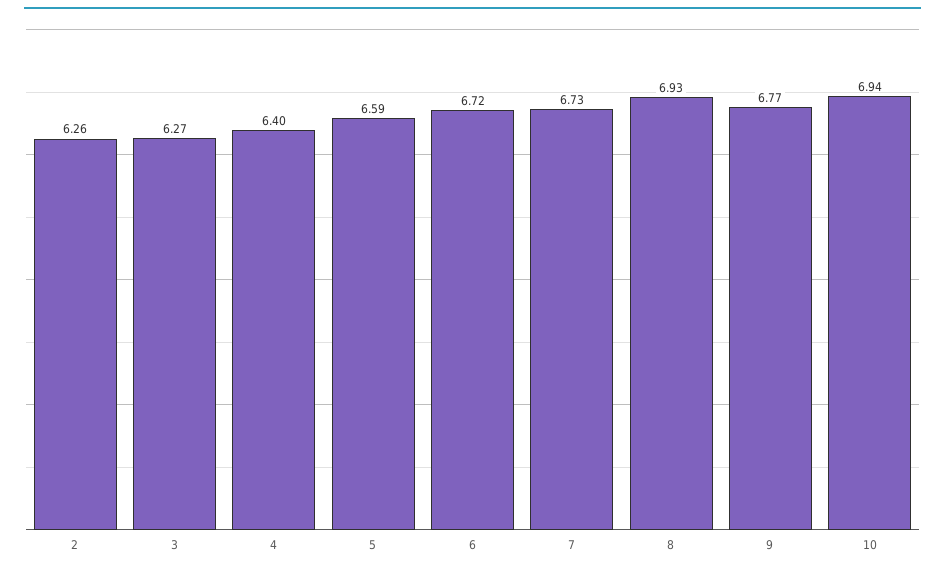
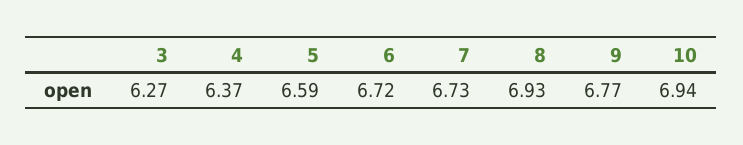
  {
-   "2": 6.26,
    "3": 6.27,
-   "4": 6.4,
+   "4": 6.37,
    "5": 6.59,
    "6": 6.72,
    "7": 6.73,
    "8": 6.93,
    "9": 6.77,
    "10": 6.94
  }

